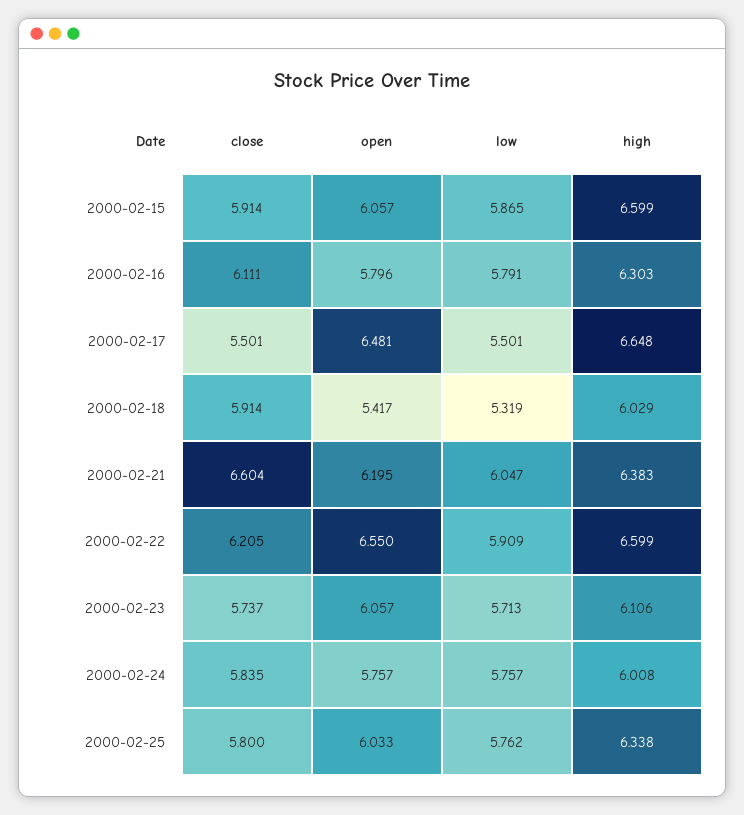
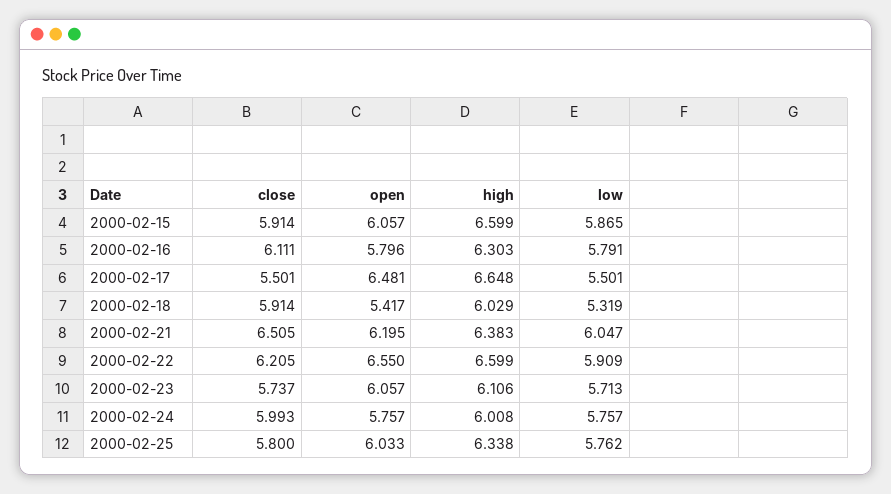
  {
    "close": {
      "2000-02-15": 5.914,
      "2000-02-16": 6.111,
      "2000-02-17": 5.501,
      "2000-02-18": 5.914,
-     "2000-02-21": 6.604,
+     "2000-02-21": 6.505,
      "2000-02-22": 6.205,
      "2000-02-23": 5.737,
-     "2000-02-24": 5.835,
+     "2000-02-24": 5.993,
      "2000-02-25": 5.8
    },
    "open": {
      "2000-02-15": 6.057,
      "2000-02-16": 5.796,
      "2000-02-17": 6.481,
      "2000-02-18": 5.417,
      "2000-02-21": 6.195,
      "2000-02-22": 6.55,
      "2000-02-23": 6.057,
      "2000-02-24": 5.757,
      "2000-02-25": 6.033
    },
    "low": {
      "2000-02-15": 5.865,
      "2000-02-16": 5.791,
      "2000-02-17": 5.501,
      "2000-02-18": 5.319,
      "2000-02-21": 6.047,
      "2000-02-22": 5.909,
      "2000-02-23": 5.713,
      "2000-02-24": 5.757,
      "2000-02-25": 5.762
    },
    "high": {
      "2000-02-15": 6.599,
      "2000-02-16": 6.303,
      "2000-02-17": 6.648,
      "2000-02-18": 6.029,
      "2000-02-21": 6.383,
      "2000-02-22": 6.599,
      "2000-02-23": 6.106,
      "2000-02-24": 6.008,
      "2000-02-25": 6.338
    }
  }

